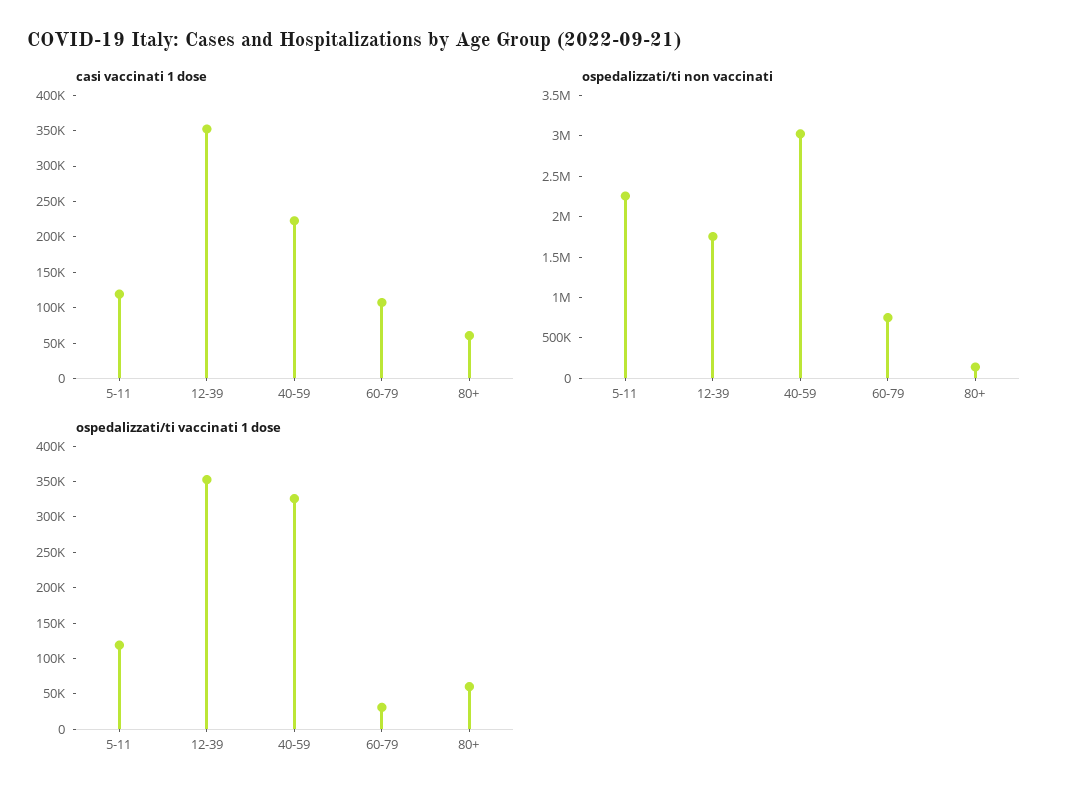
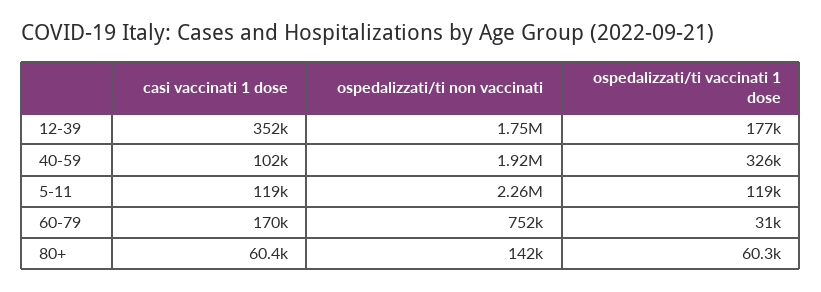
  {
    "casi vaccinati 1 dose": {
      "5-11": 119000,
      "12-39": 352000,
-     "40-59": 225000,
+     "40-59": 102000,
-     "60-79": 100000,
+     "60-79": 170000,
      "80+": 60400
    },
    "ospedalizzati/ti non vaccinati": {
      "5-11": 2260000,
      "12-39": 1750000,
-     "40-59": 3000000,
+     "40-59": 1920000,
      "60-79": 752000,
      "80+": 142000
    },
    "ospedalizzati/ti vaccinati 1 dose": {
      "5-11": 119000,
-     "12-39": 350000,
+     "12-39": 177000,
      "40-59": 326000,
      "60-79": 31000,
      "80+": 60300
    }
  }

